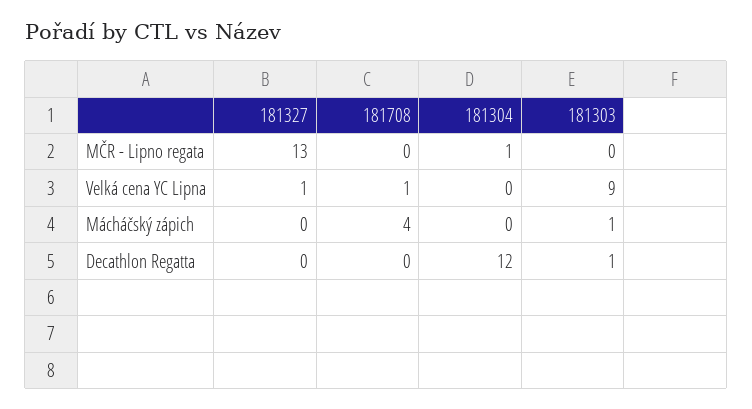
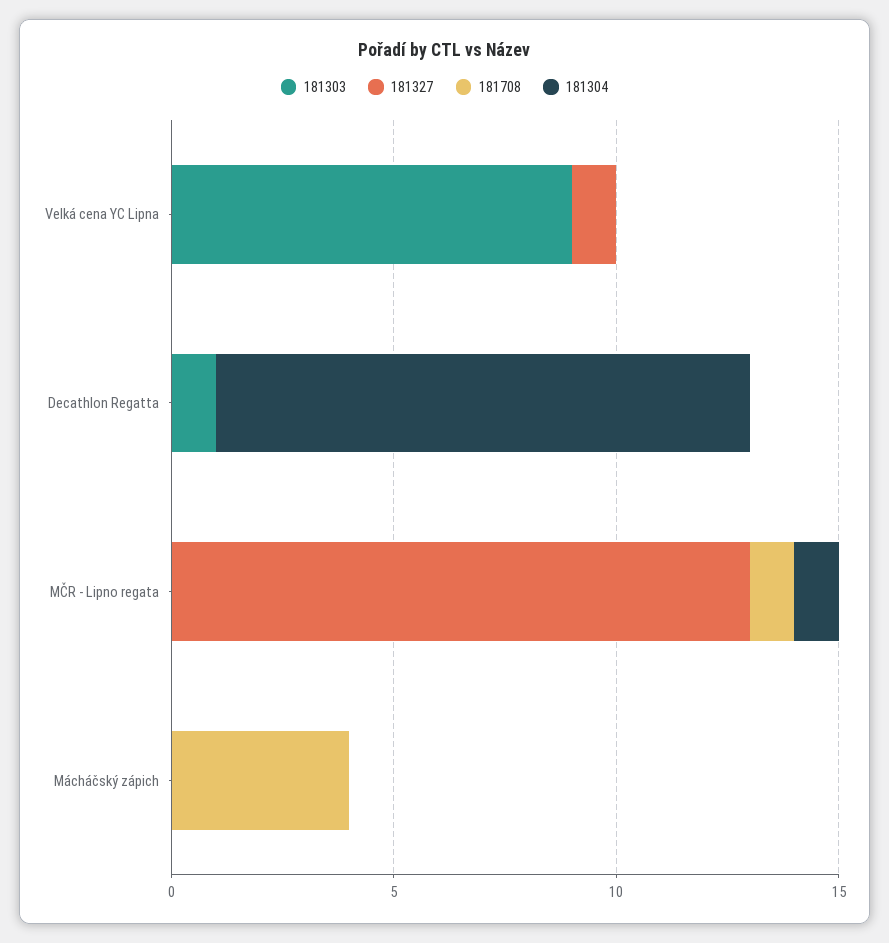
  {
    "181327": {
      "MČR - Lipno regata": 13,
      "Velká cena YC Lipna": 1,
      "Mácháčský zápich": 0,
      "Decathlon Regatta": 0
    },
    "181708": {
-     "MČR - Lipno regata": 0,
+     "MČR - Lipno regata": 1,
-     "Velká cena YC Lipna": 1,
+     "Velká cena YC Lipna": 0,
      "Mácháčský zápich": 4,
      "Decathlon Regatta": 0
    },
    "181304": {
      "MČR - Lipno regata": 1,
      "Velká cena YC Lipna": 0,
      "Mácháčský zápich": 0,
      "Decathlon Regatta": 12
    },
    "181303": {
      "MČR - Lipno regata": 0,
      "Velká cena YC Lipna": 9,
-     "Mácháčský zápich": 1,
+     "Mácháčský zápich": 0,
      "Decathlon Regatta": 1
    }
  }

